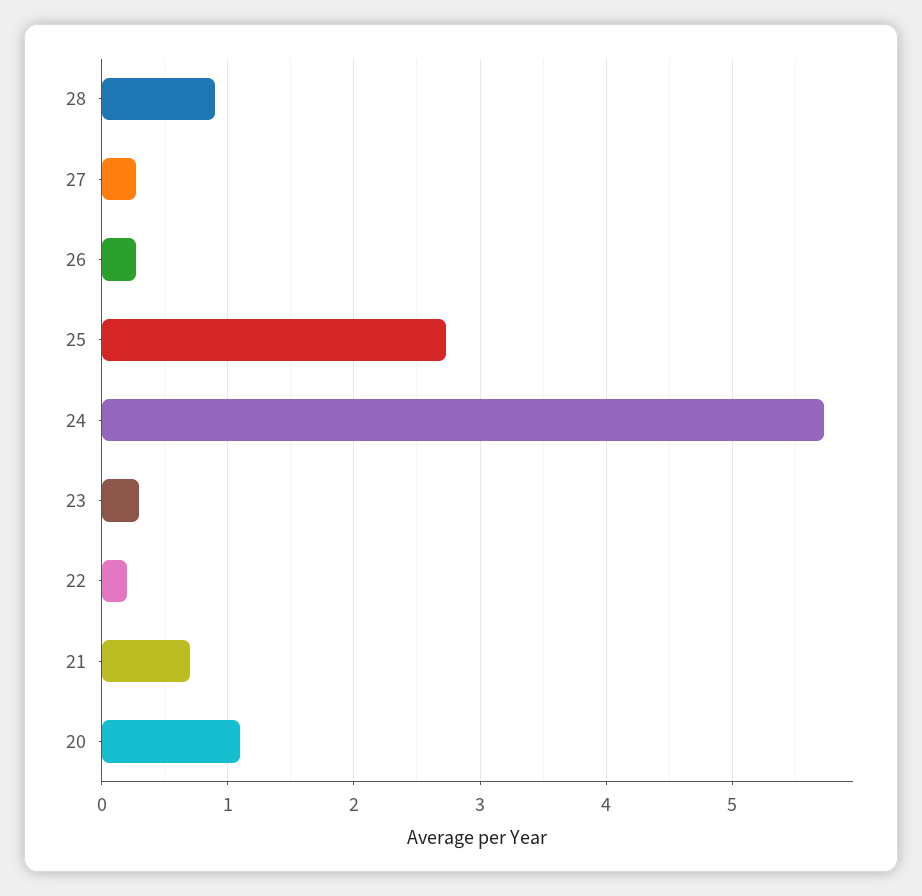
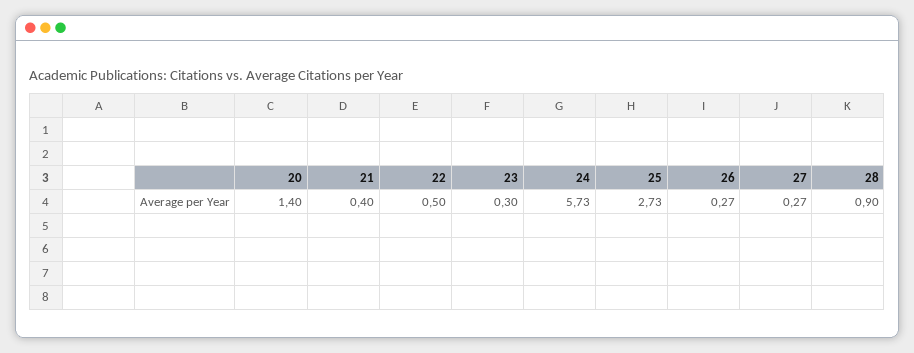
  {
    "28": 0.9,
    "27": 0.27,
    "26": 0.27,
    "25": 2.73,
    "24": 5.73,
    "23": 0.3,
-   "22": 0.2,
+   "22": 0.5,
-   "21": 0.7,
+   "21": 0.4,
-   "20": 1.1
+   "20": 1.4
  }

